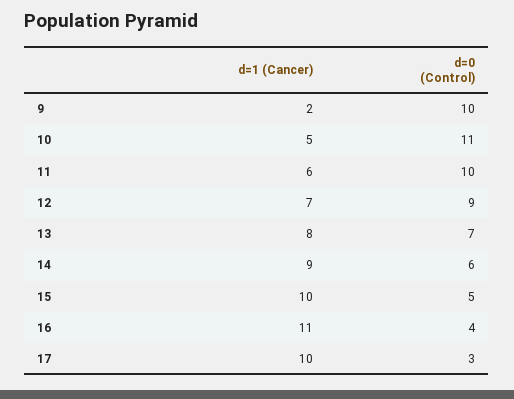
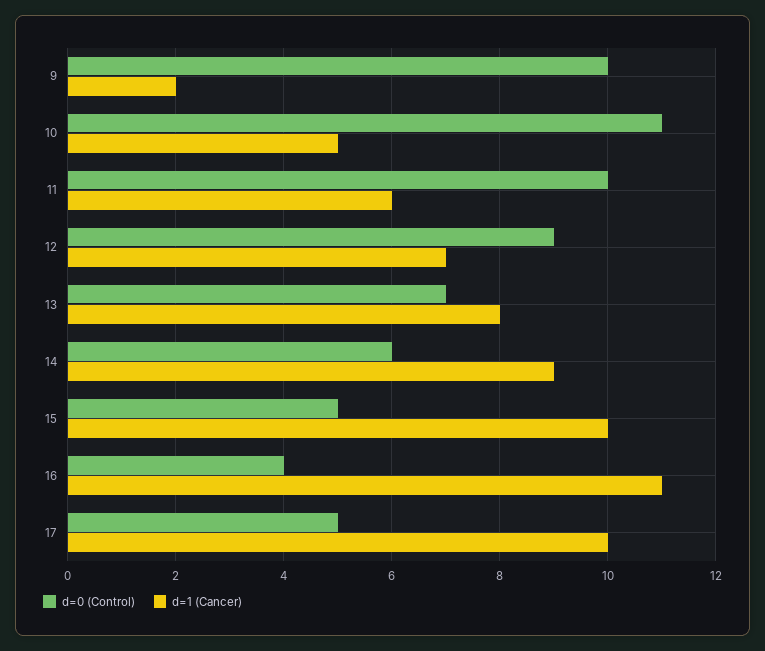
  {
    "d=1 (Cancer)": {
      "9": 2,
      "10": 5,
      "11": 6,
      "12": 7,
      "13": 8,
      "14": 9,
      "15": 10,
      "16": 11,
      "17": 10
    },
    "d=0 (Control)": {
      "9": 10,
      "10": 11,
      "11": 10,
      "12": 9,
      "13": 7,
      "14": 6,
      "15": 5,
      "16": 4,
-     "17": 3
+     "17": 5
    }
  }

